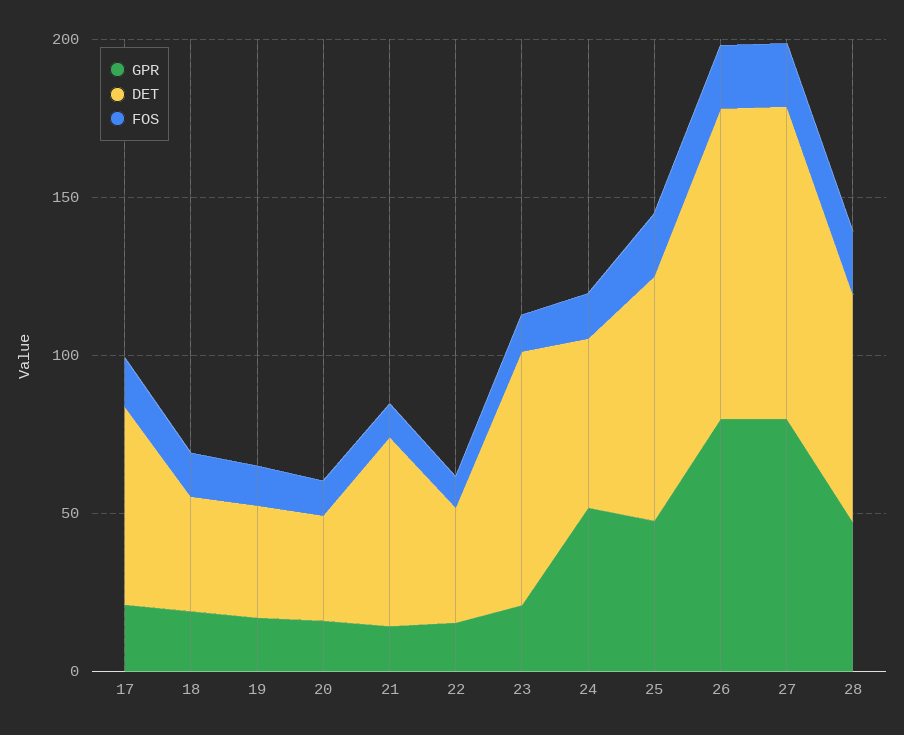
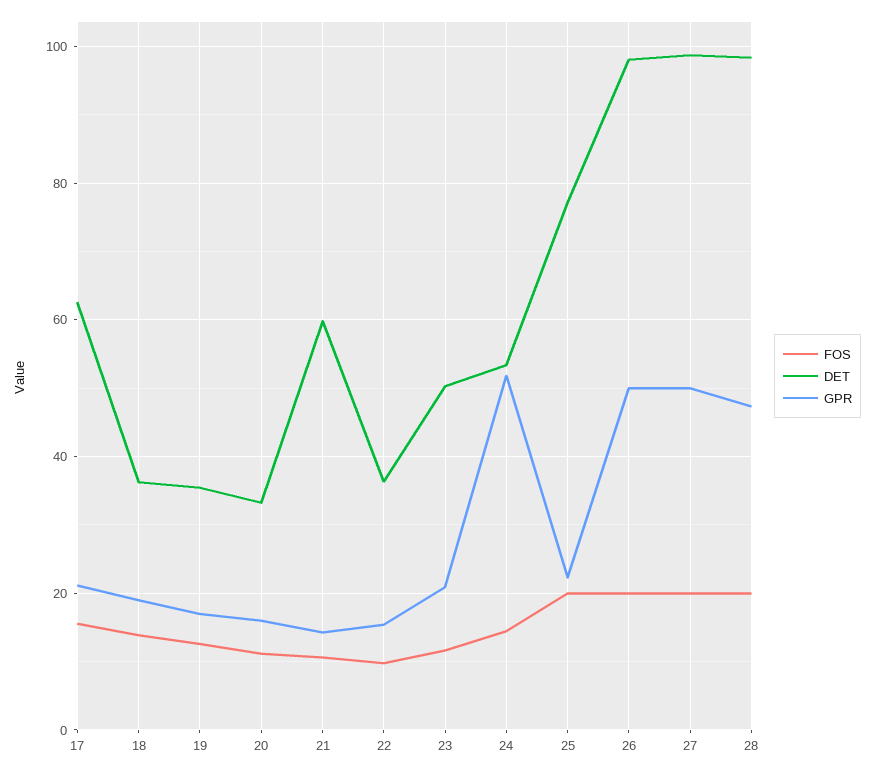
  {
    "GPR": {
      "17": 22,
      "18": 20,
      "19": 16,
      "20": 16,
      "21": 14,
      "22": 16,
      "23": 20,
      "24": 52,
-     "25": 50,
+     "25": 22,
-     "26": 80,
+     "26": 50,
-     "27": 80,
+     "27": 50,
      "28": 48
    },
    "DET": {
      "17": 62,
      "18": 36,
      "19": 36,
      "20": 34,
      "21": 60,
      "22": 36,
-     "23": 80,
+     "23": 50,
      "24": 54,
      "25": 78,
      "26": 98,
      "27": 98,
-     "28": 70
+     "28": 98
    },
    "FOS": {
      "17": 16,
      "18": 14,
      "19": 12,
      "20": 12,
      "21": 10,
      "22": 10,
      "23": 12,
      "24": 14,
      "25": 20,
      "26": 20,
      "27": 20,
      "28": 20
    }
  }

